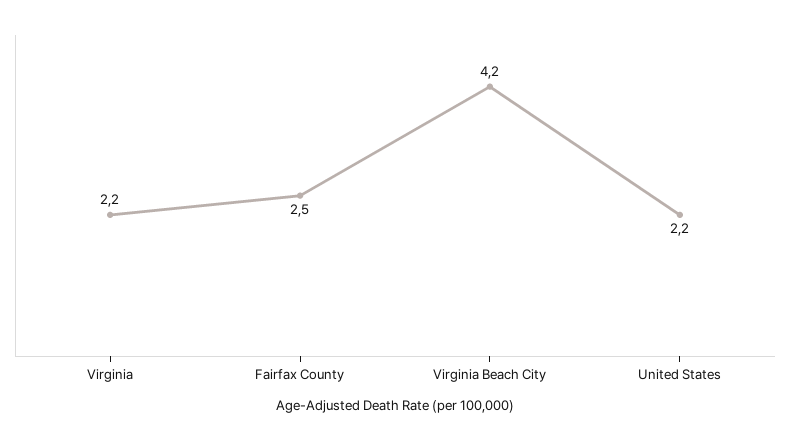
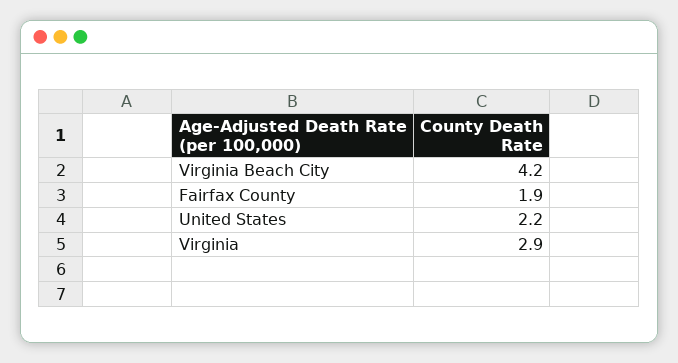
  {
-   "Virginia": 2.2,
+   "Virginia": 2.9,
-   "Fairfax County": 2.5,
+   "Fairfax County": 1.9,
    "Virginia Beach City": 4.2,
    "United States": 2.2
  }

